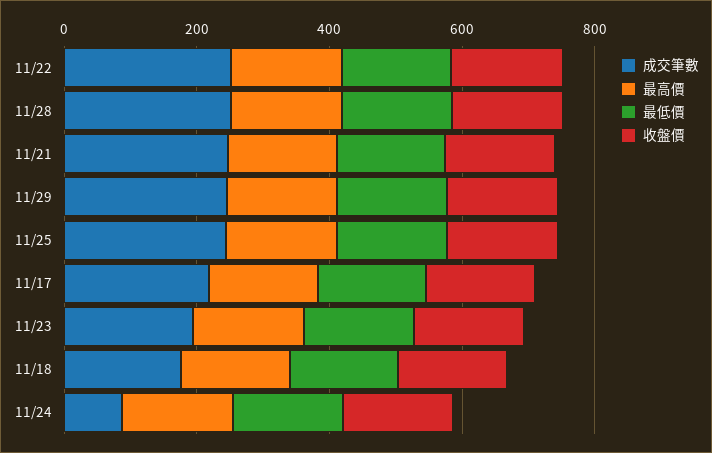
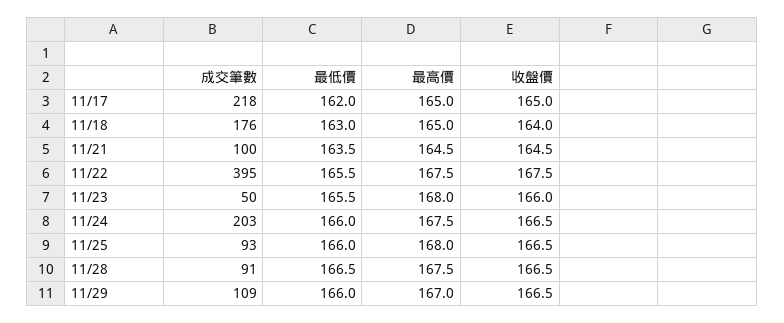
  {
    "成交筆數": {
-     "11/22": 250,
+     "11/22": 395,
-     "11/28": 250,
+     "11/28": 91,
-     "11/21": 250,
+     "11/21": 100,
-     "11/29": 250,
+     "11/29": 109,
-     "11/25": 250,
+     "11/25": 93,
      "11/17": 218,
-     "11/23": 200,
+     "11/23": 50,
      "11/18": 176,
-     "11/24": 100
+     "11/24": 203
    },
    "最高價": {
      "11/22": 167.5,
      "11/28": 167.5,
      "11/21": 164.5,
      "11/29": 167,
      "11/25": 168,
      "11/17": 165,
      "11/23": 168,
      "11/18": 165,
      "11/24": 167.5
    },
    "最低價": {
      "11/22": 165.5,
      "11/28": 166.5,
      "11/21": 163.5,
      "11/29": 166,
      "11/25": 166,
      "11/17": 162,
      "11/23": 165.5,
      "11/18": 163,
      "11/24": 166
    },
    "收盤價": {
      "11/22": 167.5,
      "11/28": 166.5,
      "11/21": 164.5,
      "11/29": 166.5,
      "11/25": 166.5,
      "11/17": 165,
      "11/23": 166,
      "11/18": 164,
      "11/24": 166.5
    }
  }

